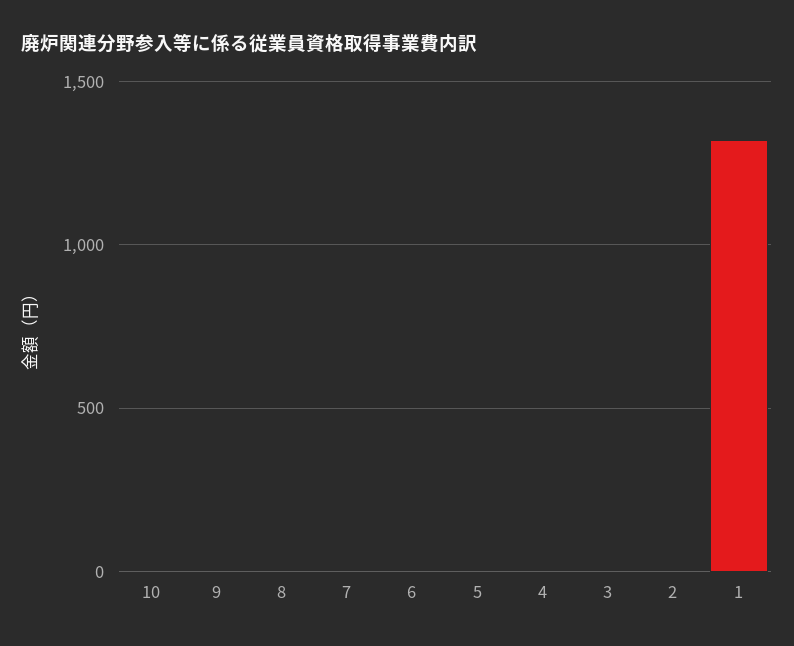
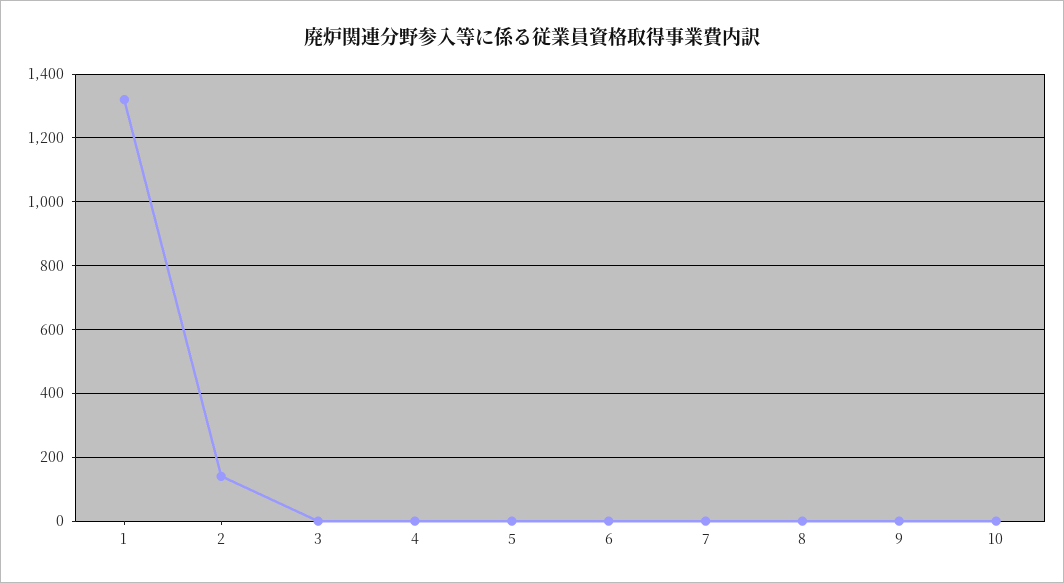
  {
    "10": 0,
    "9": 0,
    "8": 0,
    "7": 0,
    "6": 0,
    "5": 0,
    "4": 0,
    "3": 0,
-   "2": 0,
+   "2": 140,
    "1": 1320
  }

